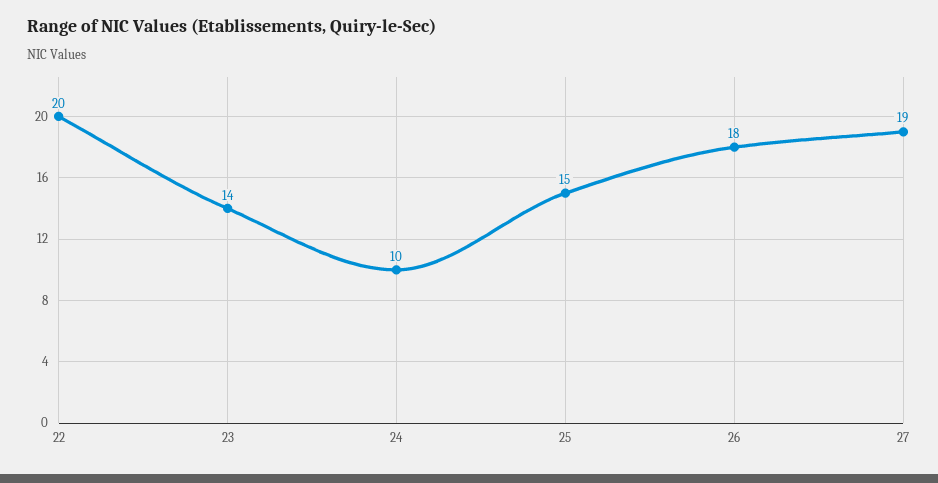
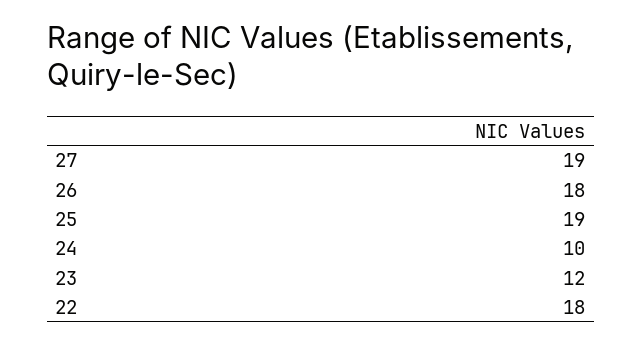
  {
-   "22": 20,
+   "22": 18,
-   "23": 14,
+   "23": 12,
    "24": 10,
-   "25": 15,
+   "25": 19,
    "26": 18,
    "27": 19
  }

